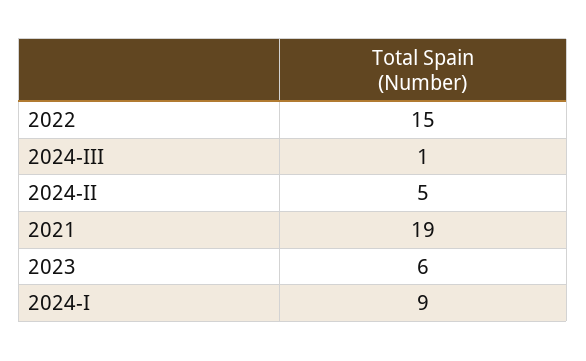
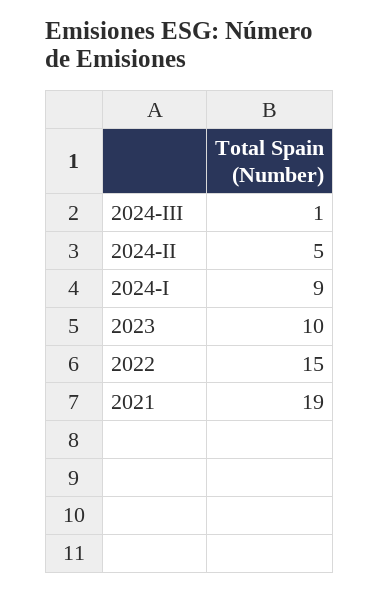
  {
    "2022": 15,
    "2024-III": 1,
    "2024-II": 5,
    "2021": 19,
-   "2023": 6,
+   "2023": 10,
    "2024-I": 9
  }

